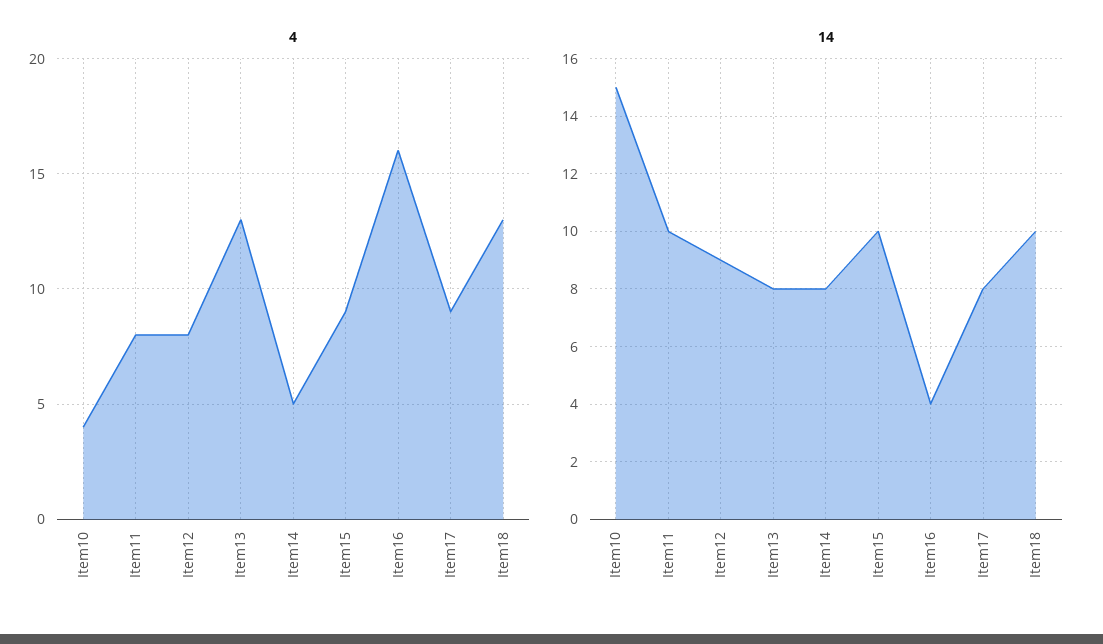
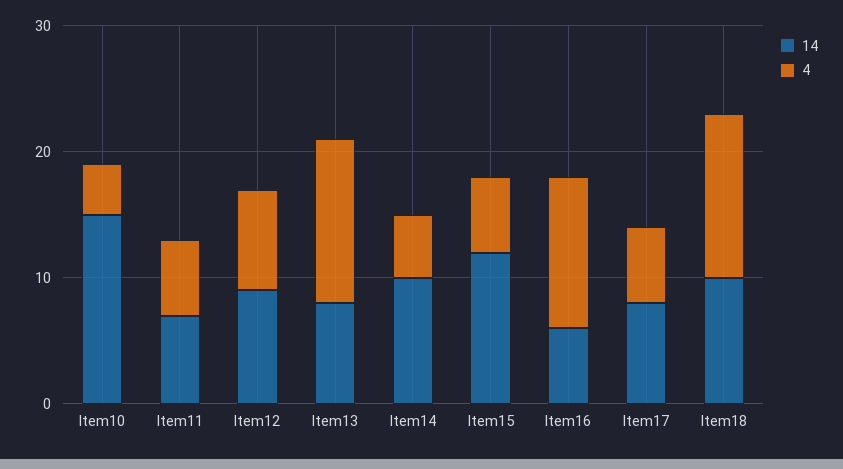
  {
    "4": {
      "Item10": 4,
-     "Item11": 8,
+     "Item11": 6,
      "Item12": 8,
      "Item13": 13,
      "Item14": 5,
-     "Item15": 9,
+     "Item15": 6,
-     "Item16": 16,
+     "Item16": 12,
-     "Item17": 9,
+     "Item17": 6,
      "Item18": 13
    },
    "14": {
      "Item10": 15,
-     "Item11": 10,
+     "Item11": 7,
      "Item12": 9,
      "Item13": 8,
-     "Item14": 8,
+     "Item14": 10,
-     "Item15": 10,
+     "Item15": 12,
-     "Item16": 4,
+     "Item16": 6,
      "Item17": 8,
      "Item18": 10
    }
  }

